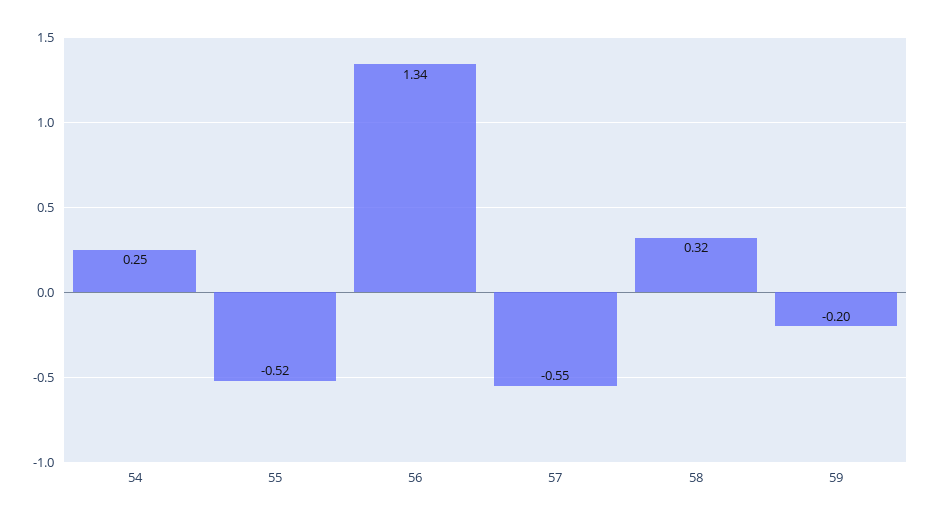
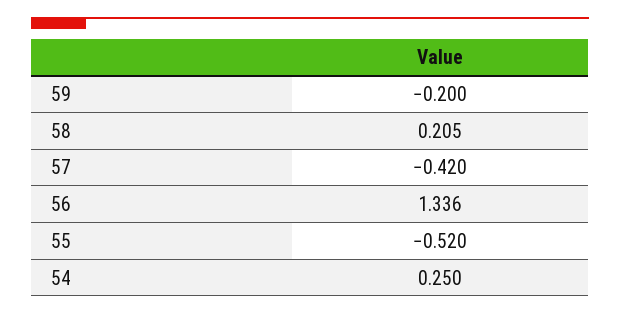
  {
    "54": 0.25,
    "55": -0.52,
    "56": 1.336,
-   "57": -0.55,
+   "57": -0.42,
-   "58": 0.32,
+   "58": 0.205,
    "59": -0.2
  }

